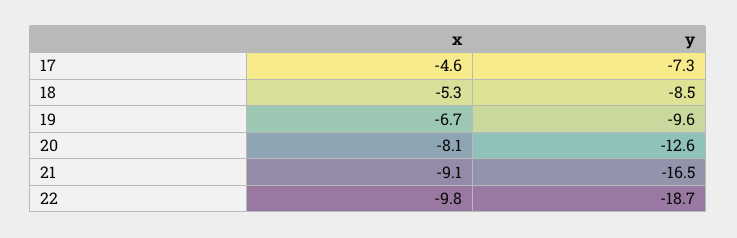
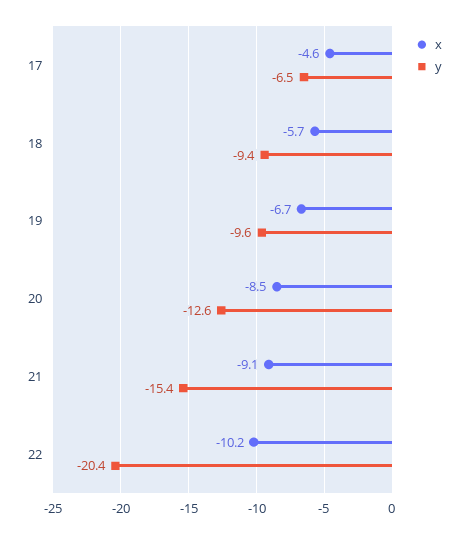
  {
    "x": {
      "17": -4.6,
-     "18": -5.3,
+     "18": -5.7,
      "19": -6.7,
-     "20": -8.1,
+     "20": -8.5,
      "21": -9.1,
-     "22": -9.8
+     "22": -10.2
    },
    "y": {
-     "17": -7.3,
+     "17": -6.5,
-     "18": -8.5,
+     "18": -9.4,
      "19": -9.6,
      "20": -12.6,
-     "21": -16.5,
+     "21": -15.4,
-     "22": -18.7
+     "22": -20.4
    }
  }

